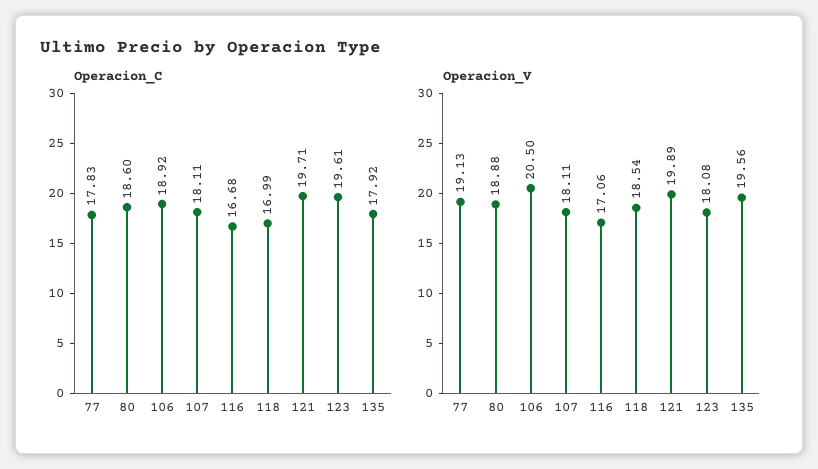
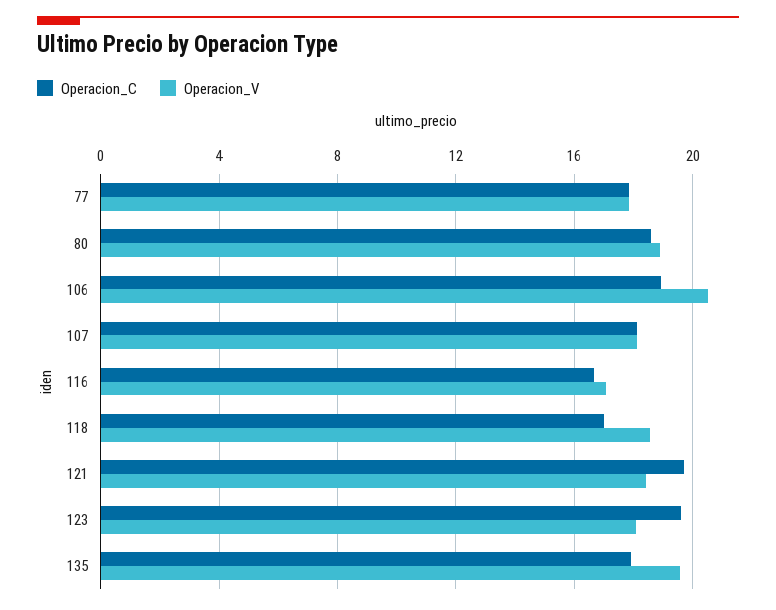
  {
    "Operacion_C": {
      "77": 17.83,
      "80": 18.6,
      "106": 18.92,
      "107": 18.11,
      "116": 16.68,
      "118": 16.99,
      "121": 19.71,
      "123": 19.61,
      "135": 17.92
    },
    "Operacion_V": {
-     "77": 19.13,
+     "77": 18,
      "80": 18.88,
      "106": 20.5,
      "107": 18.11,
      "116": 17.06,
      "118": 18.54,
-     "121": 19.89,
+     "121": 18.5,
      "123": 18.08,
      "135": 19.56
    }
  }

